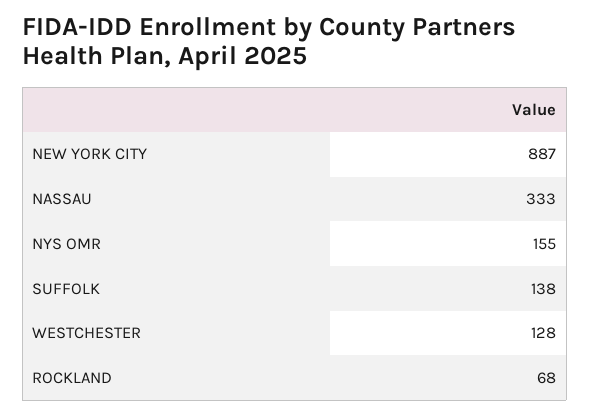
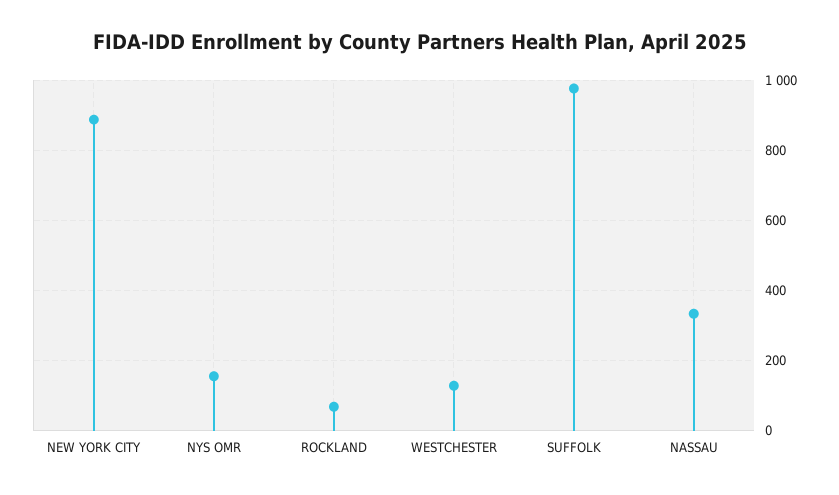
  {
    "NEW YORK CITY": 887,
    "NASSAU": 333,
    "NYS OMR": 155,
-   "SUFFOLK": 138,
+   "SUFFOLK": 980,
    "WESTCHESTER": 128,
    "ROCKLAND": 68
  }

